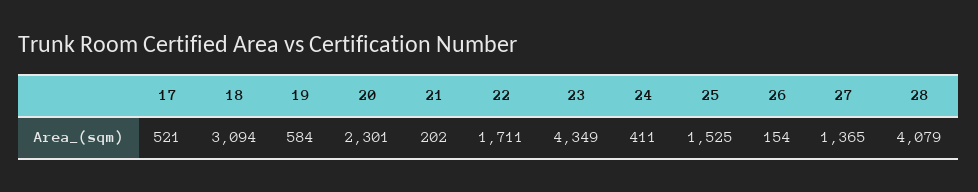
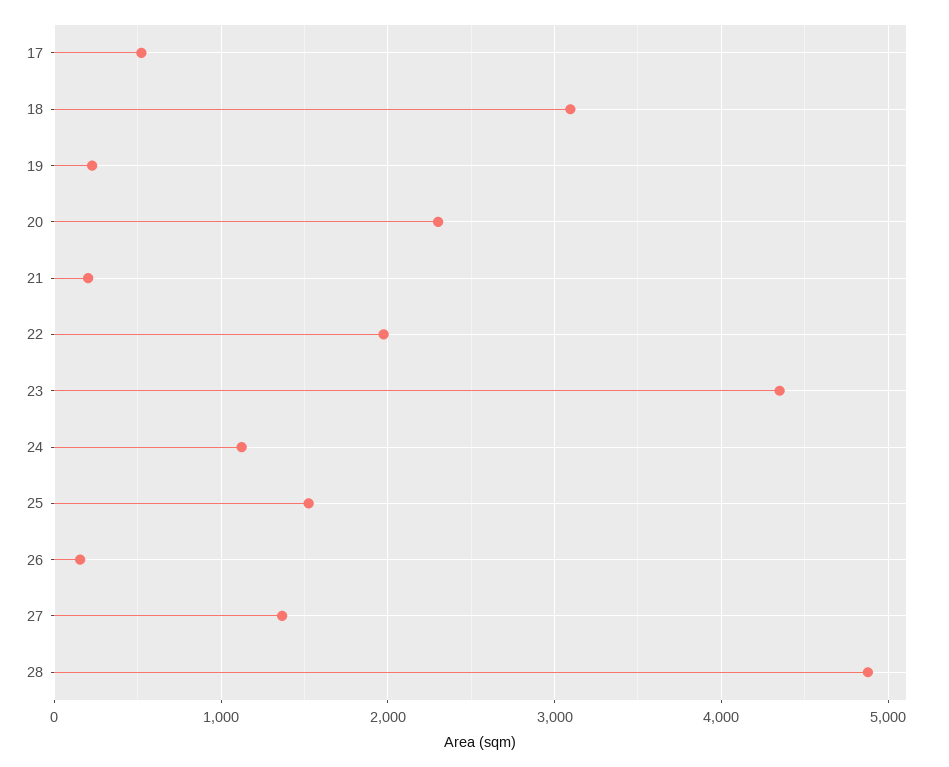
  {
    "17": 521,
    "18": 3094,
-   "19": 584,
+   "19": 200,
    "20": 2301,
    "21": 202,
-   "22": 1711,
+   "22": 2000,
    "23": 4349,
-   "24": 411,
+   "24": 1100,
    "25": 1525,
    "26": 154,
    "27": 1365,
-   "28": 4079
+   "28": 4900
  }

